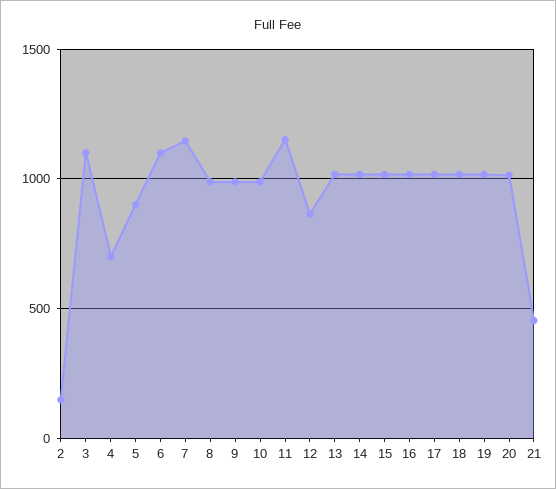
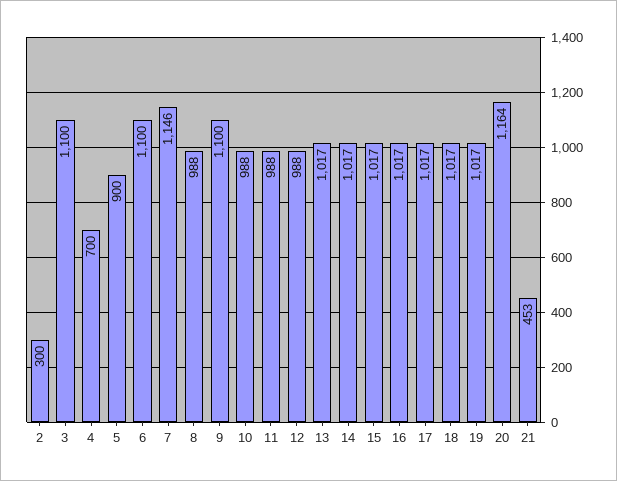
  {
-   "2": 150,
+   "2": 300,
    "3": 1100,
    "4": 700,
    "5": 900,
    "6": 1100,
    "7": 1146,
    "8": 988,
-   "9": 1000,
+   "9": 1100,
    "10": 988,
-   "11": 1150,
+   "11": 988,
-   "12": 850,
+   "12": 988,
    "13": 1017,
    "14": 1017,
    "15": 1017,
    "16": 1017,
    "17": 1017,
    "18": 1017,
    "19": 1017,
-   "20": 1000,
+   "20": 1164,
    "21": 453
  }

